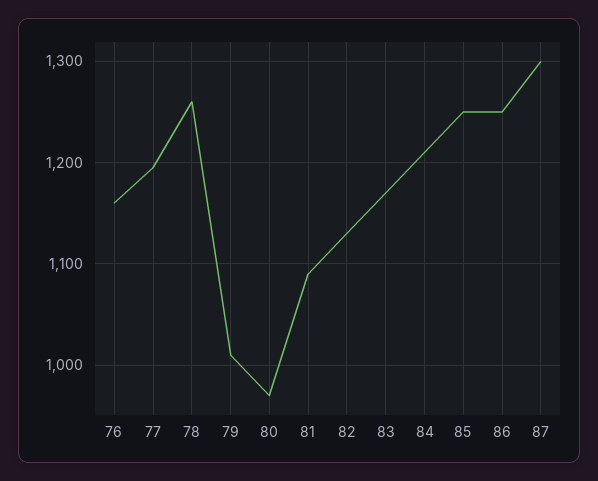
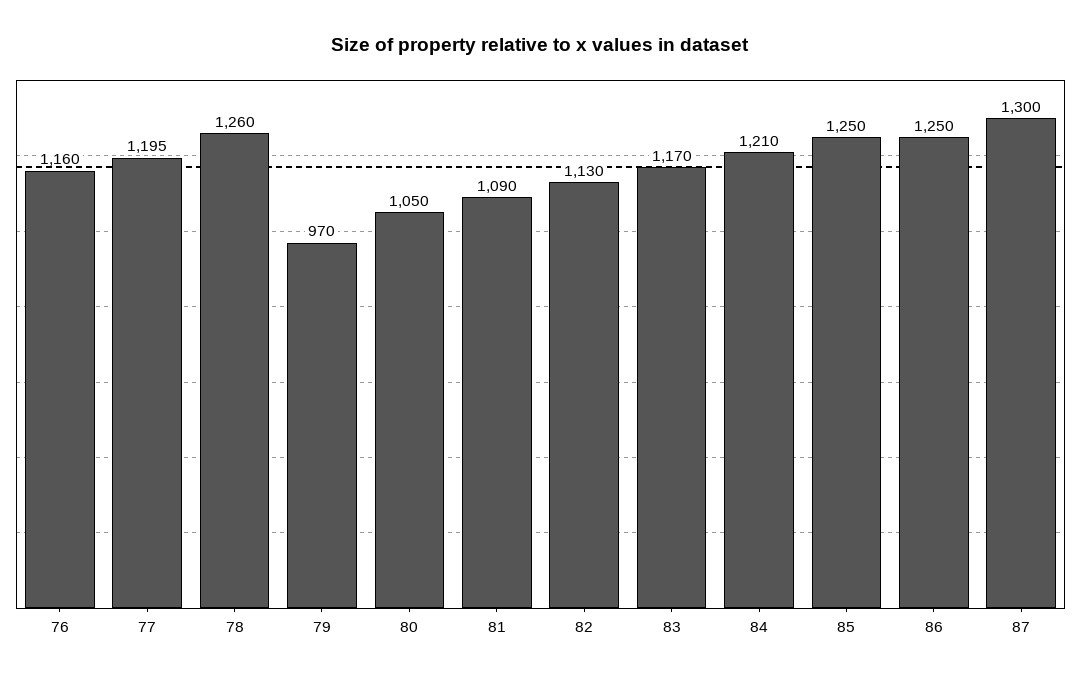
  {
    "76": 1160,
    "77": 1195,
    "78": 1260,
-   "79": 1010,
+   "79": 970,
-   "80": 970,
+   "80": 1050,
    "81": 1090,
    "82": 1130,
    "83": 1170,
    "84": 1210,
    "85": 1250,
    "86": 1250,
    "87": 1300
  }

